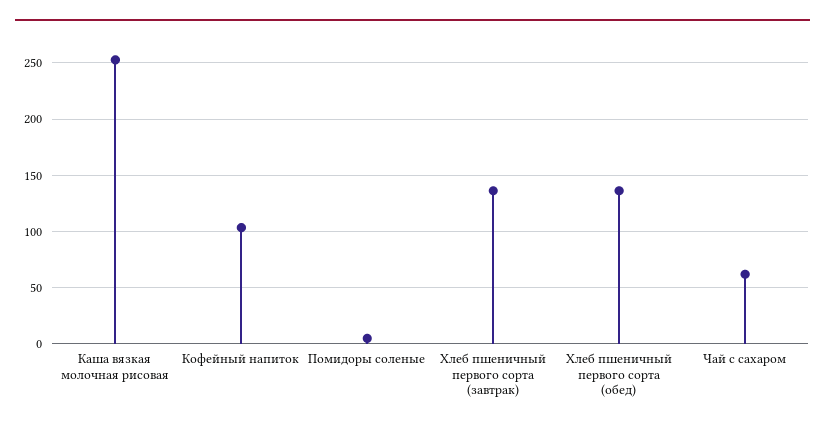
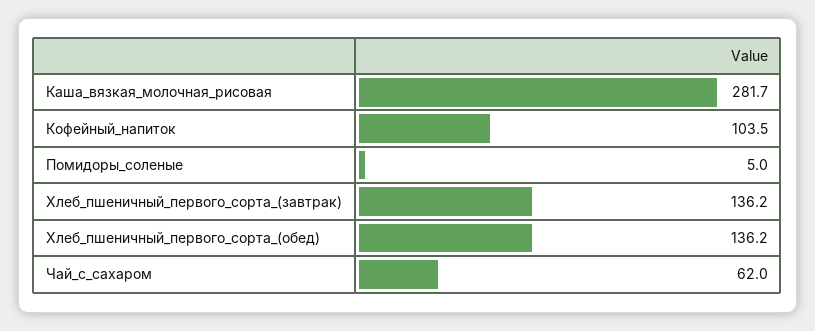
  {
-   "Каша вязкая молочная рисовая": 250,
+   "Каша вязкая молочная рисовая": 281.7,
    "Кофейный напиток": 103.5,
    "Помидоры соленые": 5,
    "Хлеб пшеничный первого сорта (завтрак)": 136.2,
    "Хлеб пшеничный первого сорта (обед)": 136.2,
    "Чай с сахаром": 62
  }

